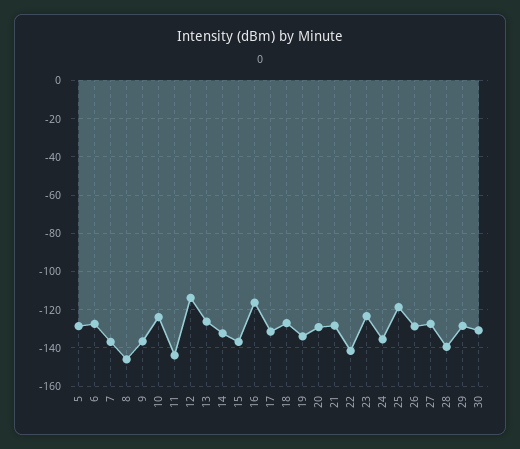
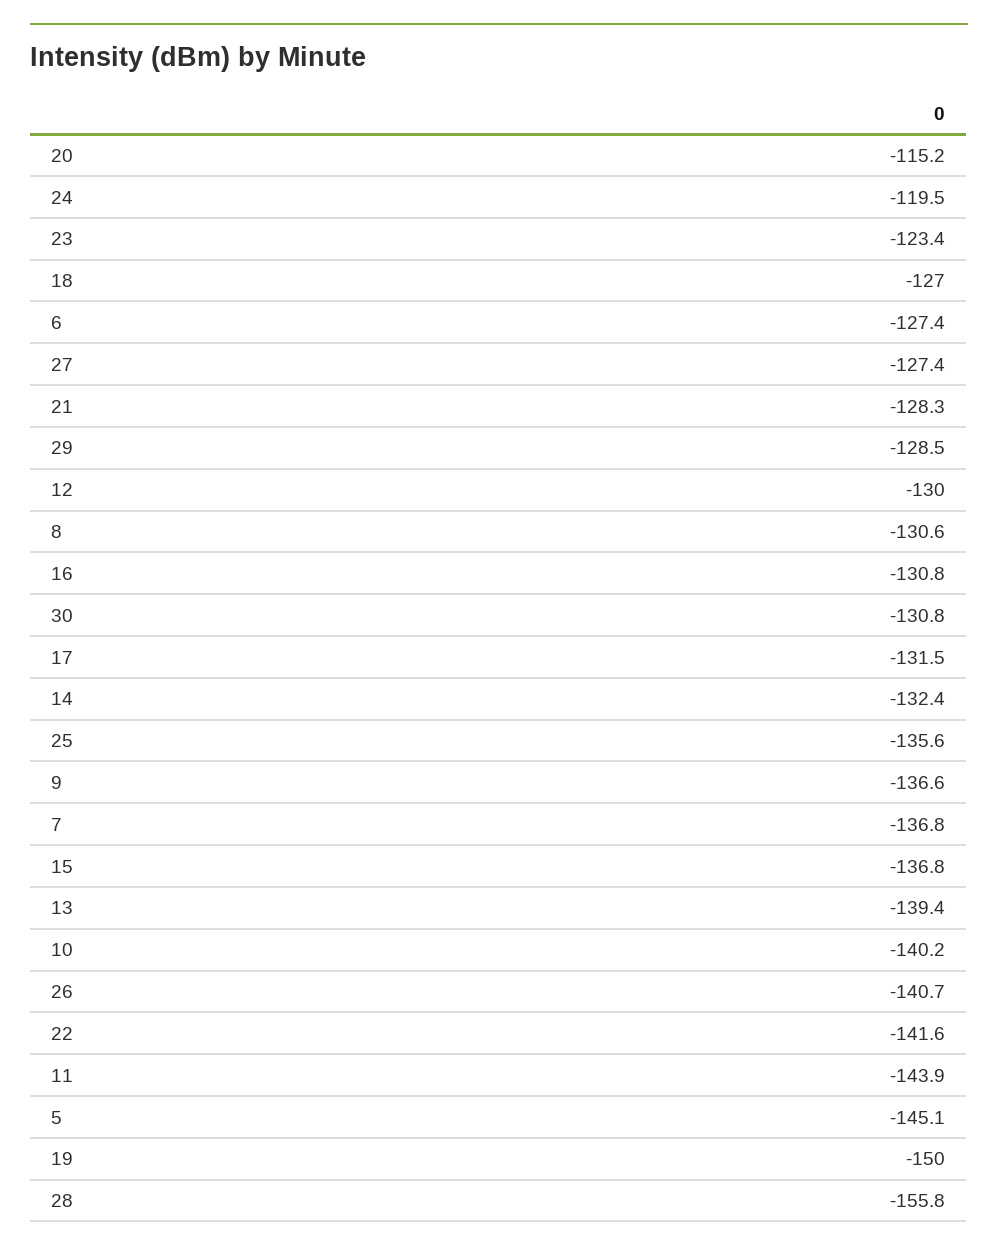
  {
-   "5": -130,
+   "5": -145.1,
    "6": -127.4,
    "7": -136.8,
-   "8": -145,
+   "8": -130.6,
    "9": -136.6,
-   "10": -125,
+   "10": -140.2,
    "11": -143.9,
-   "12": -115,
+   "12": -130,
-   "13": -125,
+   "13": -139.4,
    "14": -132.4,
    "15": -136.8,
-   "16": -115,
+   "16": -130.8,
    "17": -131.5,
    "18": -127,
-   "19": -135,
+   "19": -150,
-   "20": -130,
+   "20": -115.2,
    "21": -128.3,
    "22": -141.6,
    "23": -123.4,
-   "24": -135,
+   "24": -119.5,
-   "25": -120,
+   "25": -135.6,
-   "26": -130,
+   "26": -140.7,
    "27": -127.4,
-   "28": -140,
+   "28": -155.8,
    "29": -128.5,
    "30": -130.8
  }

